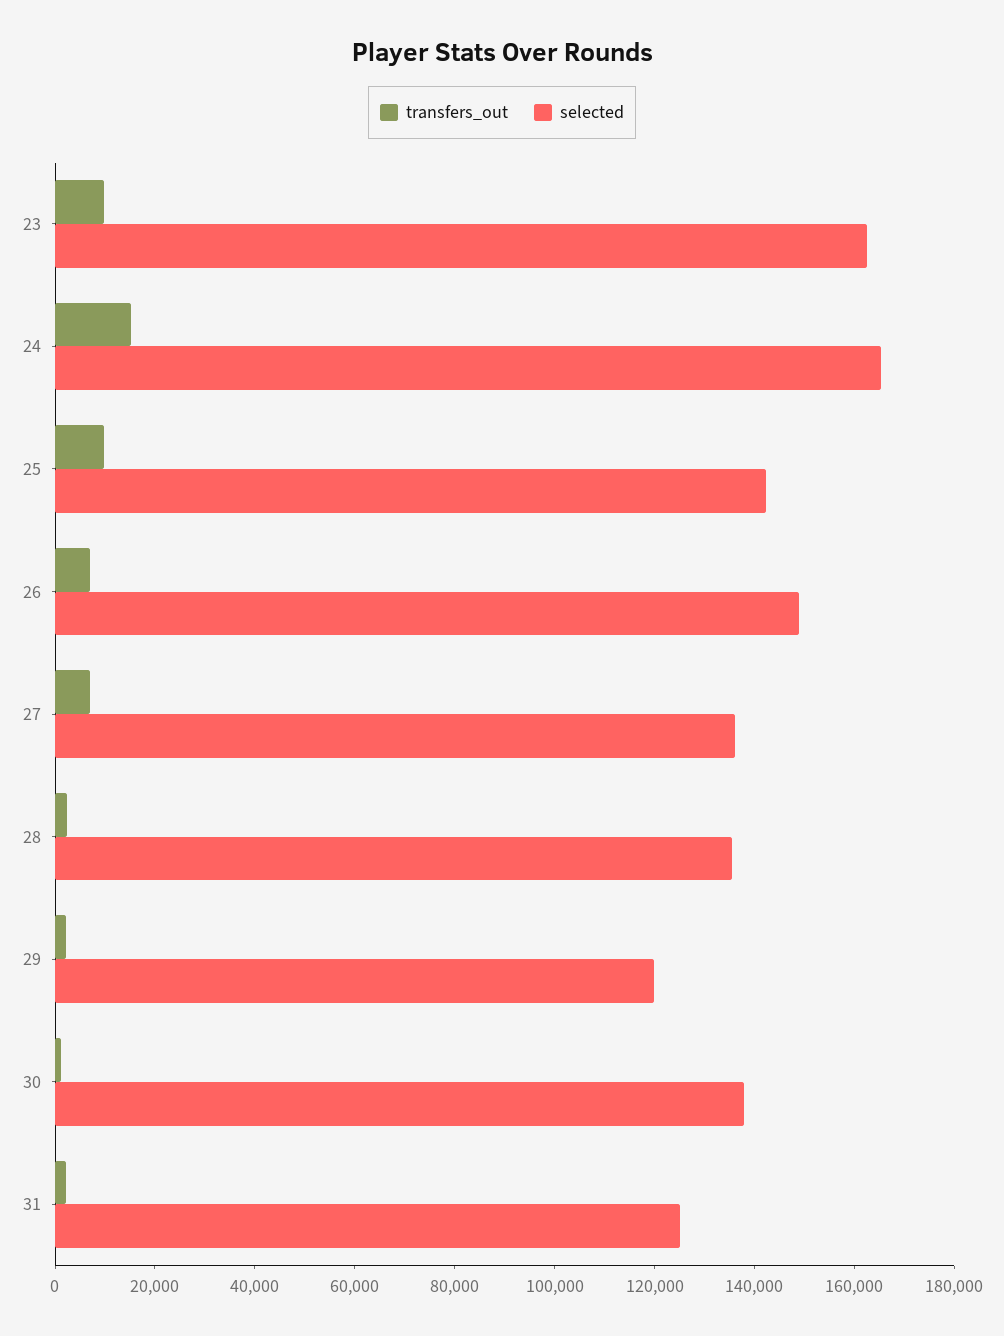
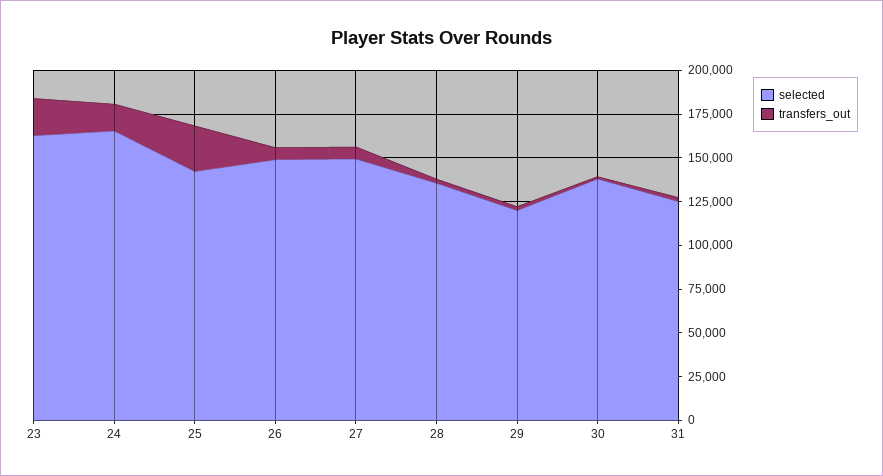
  {
    "transfers_out": {
-     "23": 10000,
+     "23": 20000,
      "24": 15000,
-     "25": 10000,
+     "25": 25000,
      "26": 5000,
      "27": 5000,
      "28": 0,
      "29": 0,
      "30": 0,
      "31": 0
    },
    "selected": {
      "23": 165000,
      "24": 165000,
      "25": 140000,
      "26": 150000,
-     "27": 135000,
+     "27": 150000,
      "28": 135000,
      "29": 120000,
      "30": 140000,
      "31": 125000
    }
  }

